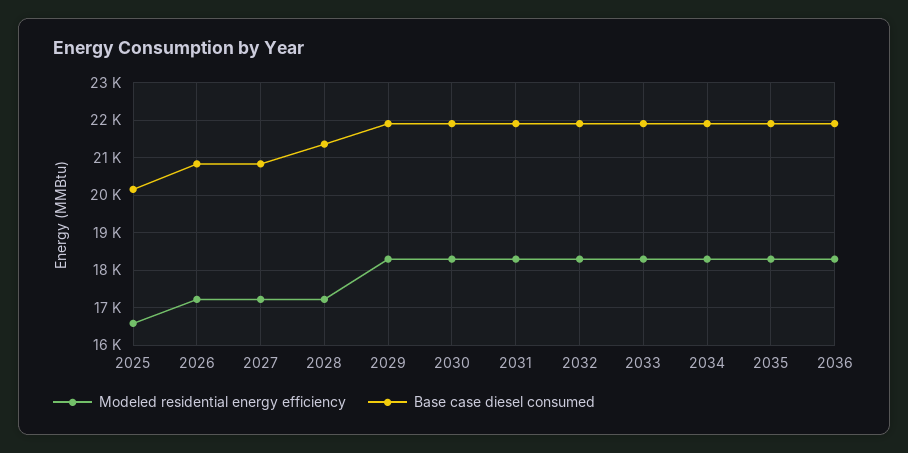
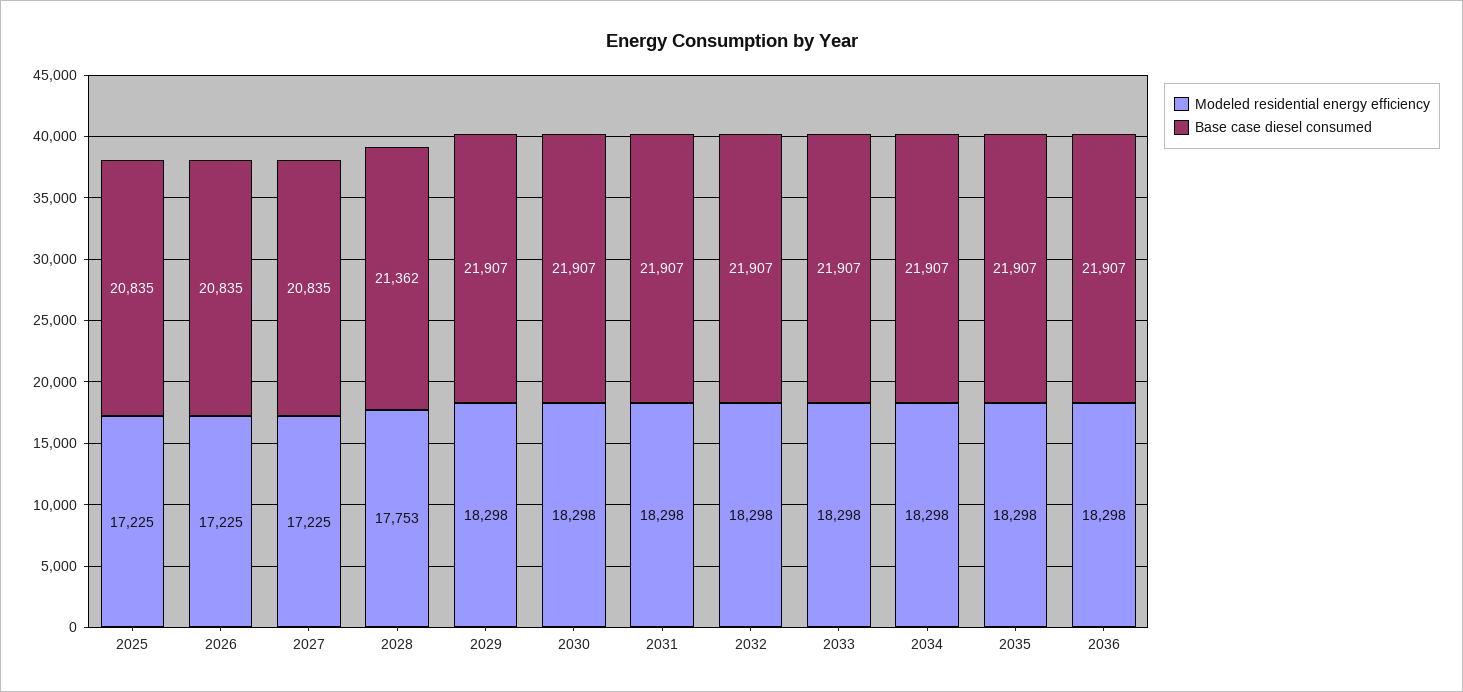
  {
    "Modeled residential energy efficiency": {
-     "2025": 16600,
+     "2025": 17225,
      "2026": 17225,
      "2027": 17225,
-     "2028": 17200,
+     "2028": 17753,
      "2029": 18298,
      "2030": 18298,
      "2031": 18298,
      "2032": 18298,
      "2033": 18298,
      "2034": 18298,
      "2035": 18298,
      "2036": 18298
    },
    "Base case diesel consumed": {
-     "2025": 20200,
+     "2025": 20835,
      "2026": 20835,
      "2027": 20835,
      "2028": 21362,
      "2029": 21907,
      "2030": 21907,
      "2031": 21907,
      "2032": 21907,
      "2033": 21907,
      "2034": 21907,
      "2035": 21907,
      "2036": 21907
    }
  }

